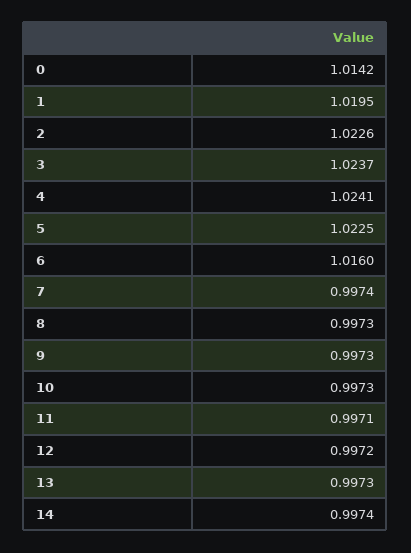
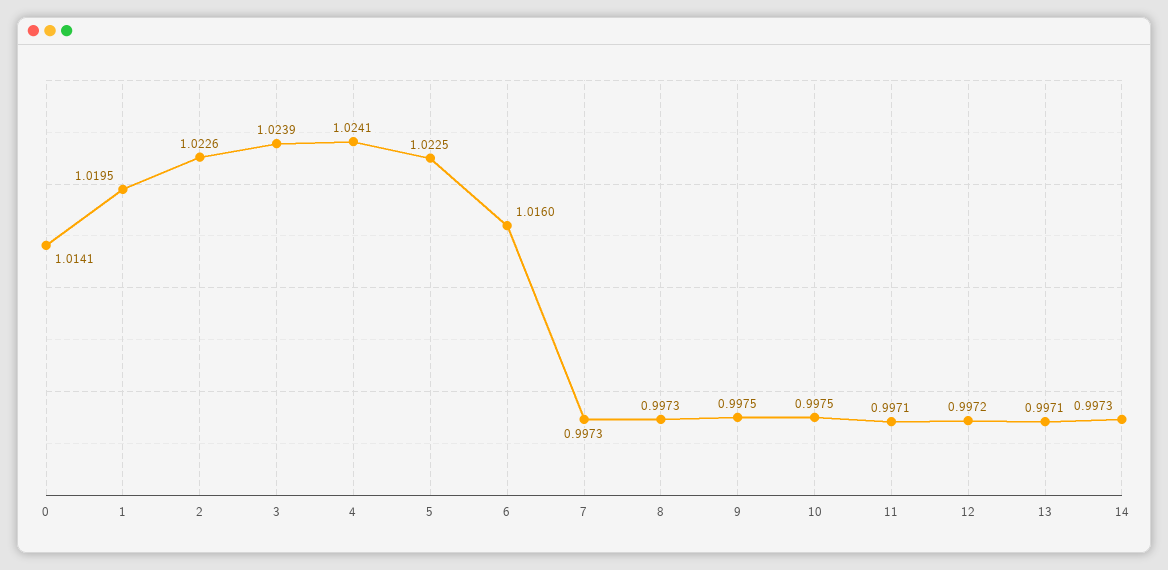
  {
-   "0": 1.0142,
+   "0": 1.0141,
    "1": 1.0195,
    "2": 1.0226,
-   "3": 1.0237,
+   "3": 1.0239,
    "4": 1.0241,
    "5": 1.0225,
    "6": 1.016,
-   "7": 0.9974,
+   "7": 0.9973,
    "8": 0.9973,
-   "9": 0.9973,
+   "9": 0.9975,
-   "10": 0.9973,
+   "10": 0.9975,
    "11": 0.9971,
    "12": 0.9972,
-   "13": 0.9973,
+   "13": 0.9971,
-   "14": 0.9974
+   "14": 0.9973
  }

